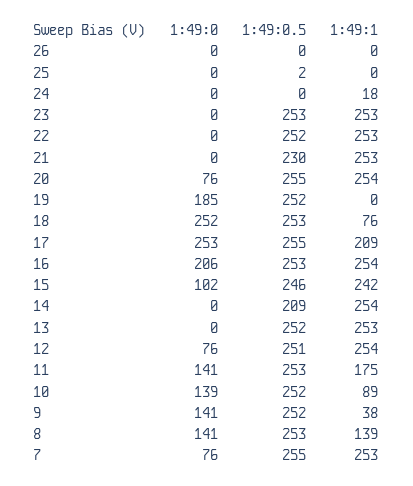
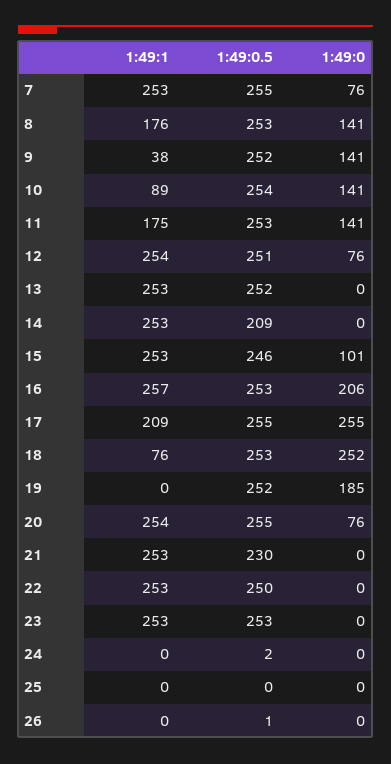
  {
    "1:49:0": {
      "26": 0,
      "25": 0,
      "24": 0,
      "23": 0,
      "22": 0,
      "21": 0,
      "20": 76,
      "19": 185,
      "18": 252,
-     "17": 253,
+     "17": 255,
      "16": 206,
-     "15": 102,
+     "15": 101,
      "14": 0,
      "13": 0,
      "12": 76,
      "11": 141,
-     "10": 139,
+     "10": 141,
      "9": 141,
      "8": 141,
      "7": 76
    },
    "1:49:0.5": {
-     "26": 0,
+     "26": 1,
-     "25": 2,
+     "25": 0,
-     "24": 0,
+     "24": 2,
      "23": 253,
-     "22": 252,
+     "22": 250,
      "21": 230,
      "20": 255,
      "19": 252,
      "18": 253,
      "17": 255,
      "16": 253,
      "15": 246,
      "14": 209,
      "13": 252,
      "12": 251,
      "11": 253,
-     "10": 252,
+     "10": 254,
      "9": 252,
      "8": 253,
      "7": 255
    },
    "1:49:1": {
      "26": 0,
      "25": 0,
-     "24": 18,
+     "24": 0,
      "23": 253,
      "22": 253,
      "21": 253,
      "20": 254,
      "19": 0,
      "18": 76,
      "17": 209,
-     "16": 254,
+     "16": 257,
-     "15": 242,
+     "15": 253,
-     "14": 254,
+     "14": 253,
      "13": 253,
      "12": 254,
      "11": 175,
      "10": 89,
      "9": 38,
-     "8": 139,
+     "8": 176,
      "7": 253
    }
  }

